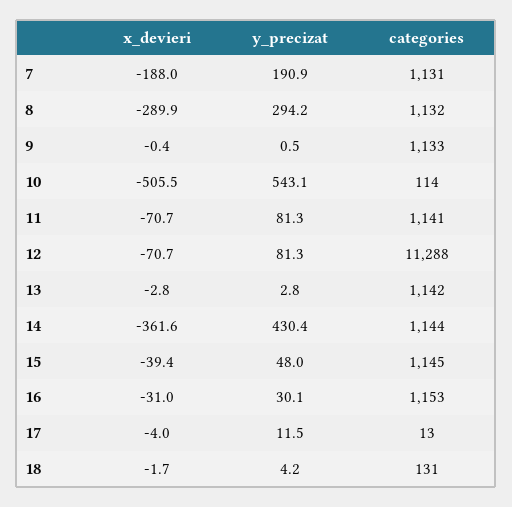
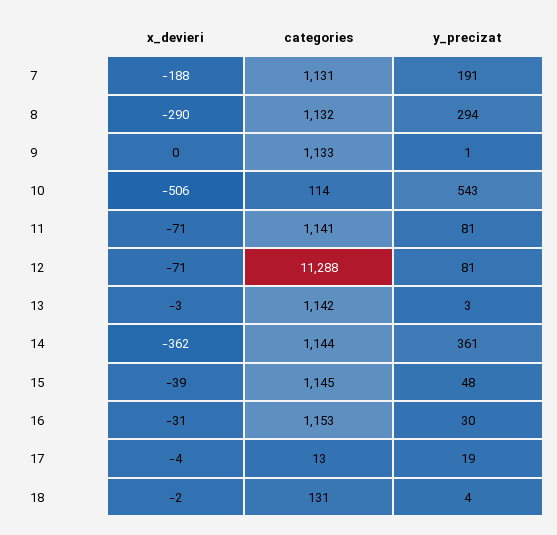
  {
    "x_devieri": {
      "7": -188,
      "8": -289.9,
      "9": -0.4,
      "10": -505.5,
      "11": -70.7,
      "12": -70.7,
      "13": -2.8,
      "14": -361.6,
      "15": -39.4,
      "16": -31,
      "17": -4,
      "18": -1.7
    },
    "y_precizat": {
      "7": 190.9,
      "8": 294.2,
      "9": 0.5,
      "10": 543.1,
      "11": 81.3,
      "12": 81.3,
      "13": 2.8,
-     "14": 430.4,
+     "14": 361,
      "15": 48,
      "16": 30.1,
-     "17": 11.5,
+     "17": 19,
      "18": 4.2
    },
    "categories": {
      "7": 1131,
      "8": 1132,
      "9": 1133,
      "10": 114,
      "11": 1141,
      "12": 11288,
      "13": 1142,
      "14": 1144,
      "15": 1145,
      "16": 1153,
      "17": 13,
      "18": 131
    }
  }

